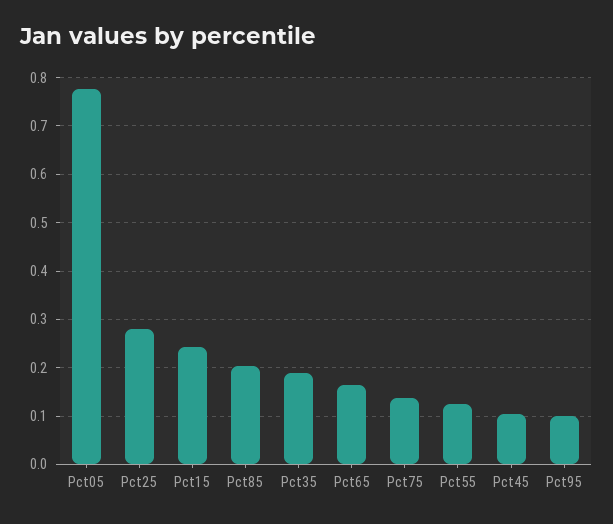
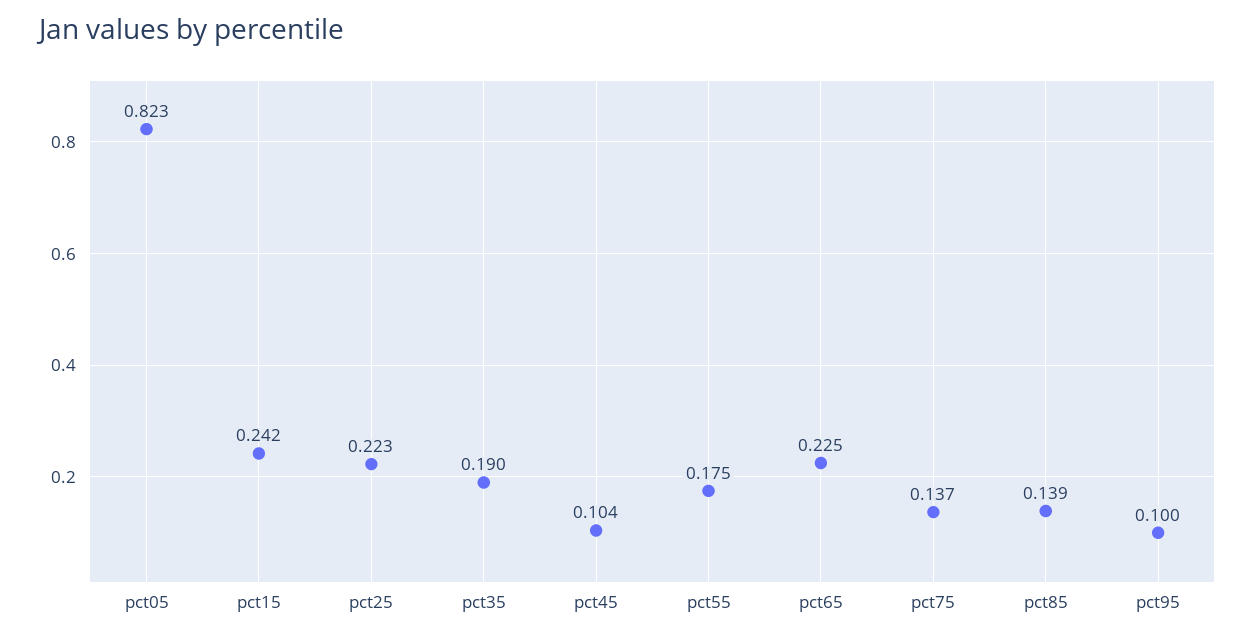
  {
-   "Pct05": 0.78,
+   "Pct05": 0.823,
-   "Pct25": 0.28,
+   "Pct25": 0.223,
    "Pct15": 0.242,
-   "Pct85": 0.2,
+   "Pct85": 0.139,
    "Pct35": 0.19,
-   "Pct65": 0.16,
+   "Pct65": 0.225,
    "Pct75": 0.137,
-   "Pct55": 0.12,
+   "Pct55": 0.175,
    "Pct45": 0.104,
    "Pct95": 0.1
  }

